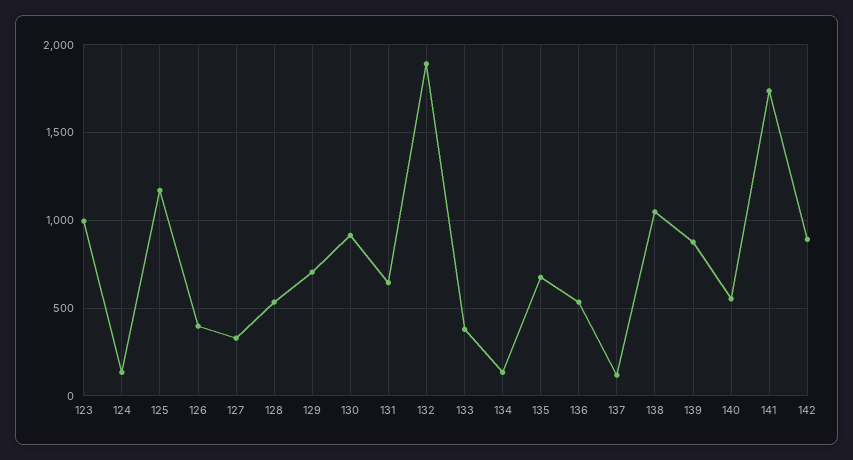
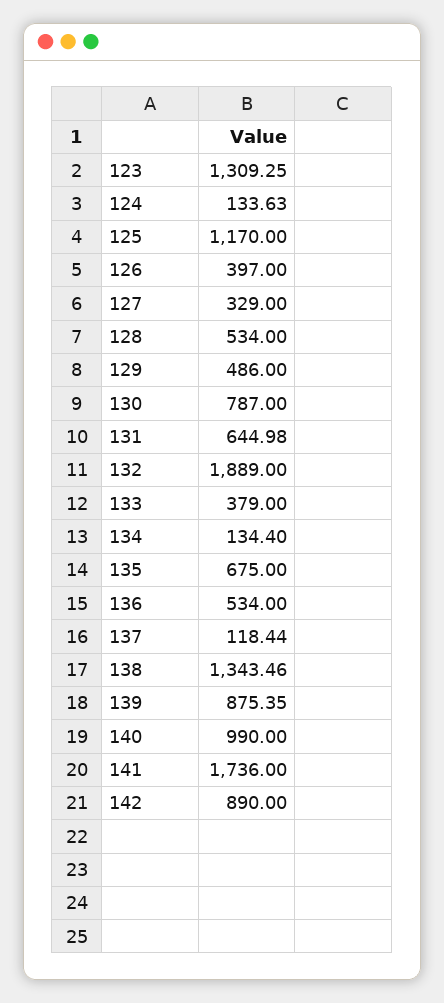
  {
-   "123": 1000,
+   "123": 1309.25,
    "124": 133.63,
    "125": 1170,
    "126": 397,
    "127": 329,
    "128": 534,
-   "129": 700,
+   "129": 486,
-   "130": 900,
+   "130": 787,
    "131": 644.98,
    "132": 1889,
    "133": 379,
    "134": 134.4,
    "135": 675,
    "136": 534,
    "137": 118.44,
-   "138": 1050,
+   "138": 1343.46,
    "139": 875.35,
-   "140": 550,
+   "140": 990,
    "141": 1736,
    "142": 890
  }

